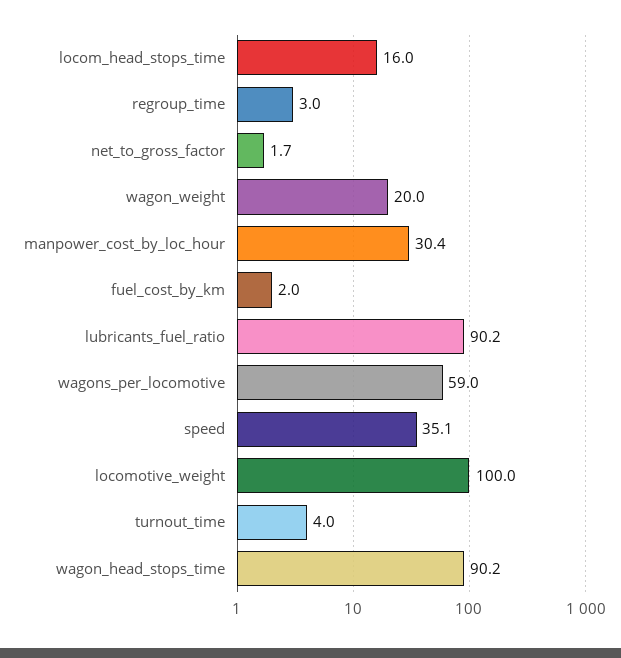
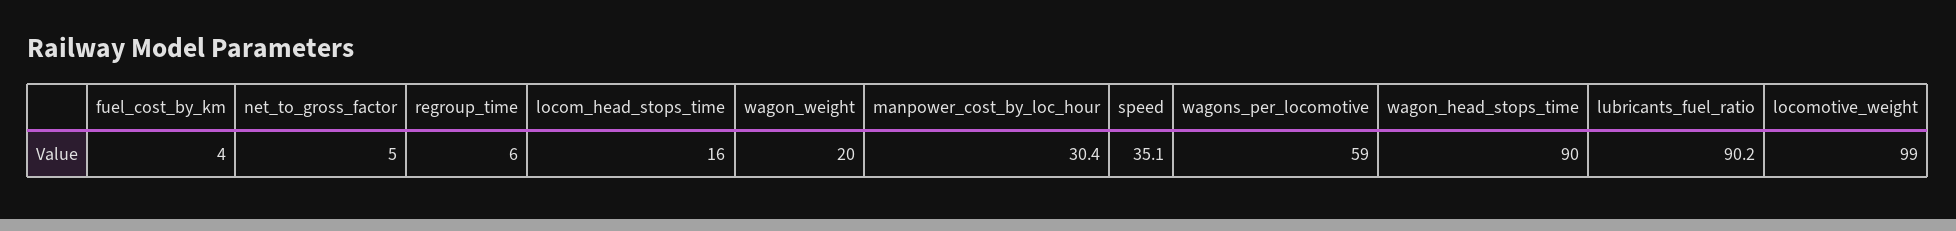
  {
    "locom_head_stops_time": 16,
-   "regroup_time": 3,
+   "regroup_time": 6,
-   "net_to_gross_factor": 1.7,
+   "net_to_gross_factor": 5,
    "wagon_weight": 20,
    "manpower_cost_by_loc_hour": 30.4,
-   "fuel_cost_by_km": 2,
+   "fuel_cost_by_km": 4,
    "lubricants_fuel_ratio": 90.2,
    "wagons_per_locomotive": 59,
    "speed": 35.1,
-   "locomotive_weight": 100,
+   "locomotive_weight": 99,
-   "turnout_time": 4,
-   "wagon_head_stops_time": 90.2
+   "wagon_head_stops_time": 90
  }

